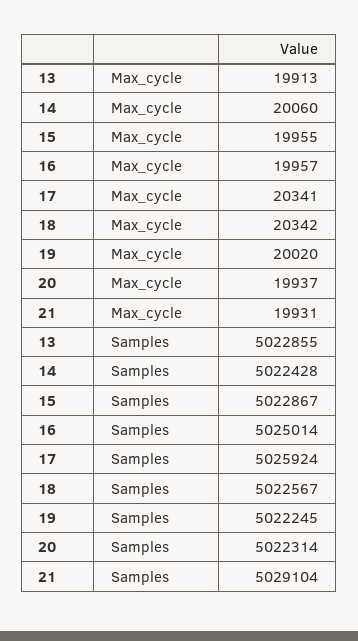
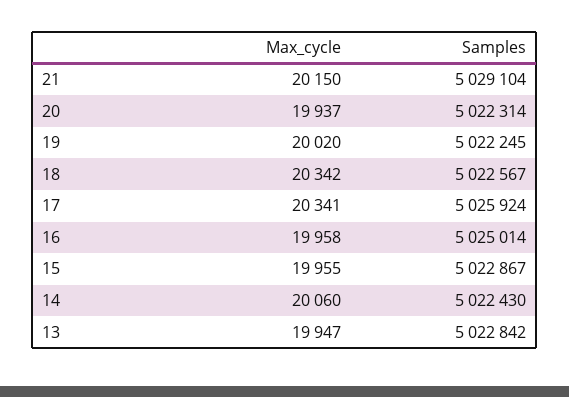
  {
    "13": {
-     "Max_cycle": 19913,
+     "Max_cycle": 19947,
-     "Samples": 5022855
+     "Samples": 5022842
    },
    "14": {
      "Max_cycle": 20060,
-     "Samples": 5022428
+     "Samples": 5022430
    },
    "15": {
      "Max_cycle": 19955,
      "Samples": 5022867
    },
    "16": {
-     "Max_cycle": 19957,
+     "Max_cycle": 19958,
      "Samples": 5025014
    },
    "17": {
      "Max_cycle": 20341,
      "Samples": 5025924
    },
    "18": {
      "Max_cycle": 20342,
      "Samples": 5022567
    },
    "19": {
      "Max_cycle": 20020,
      "Samples": 5022245
    },
    "20": {
      "Max_cycle": 19937,
      "Samples": 5022314
    },
    "21": {
-     "Max_cycle": 19931,
+     "Max_cycle": 20150,
      "Samples": 5029104
    }
  }

